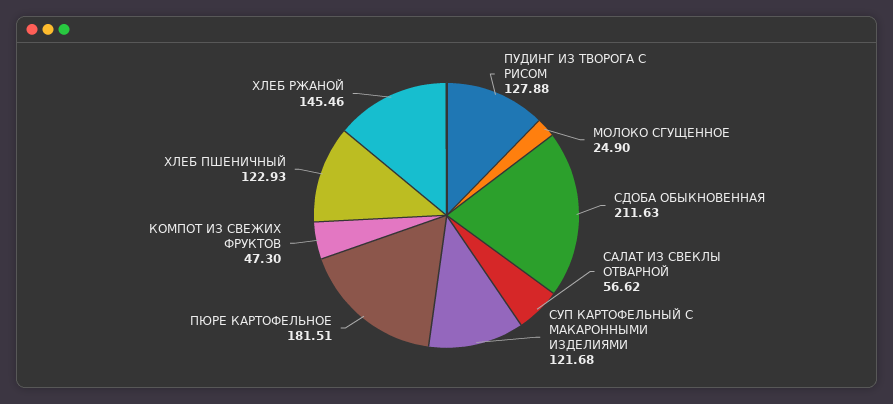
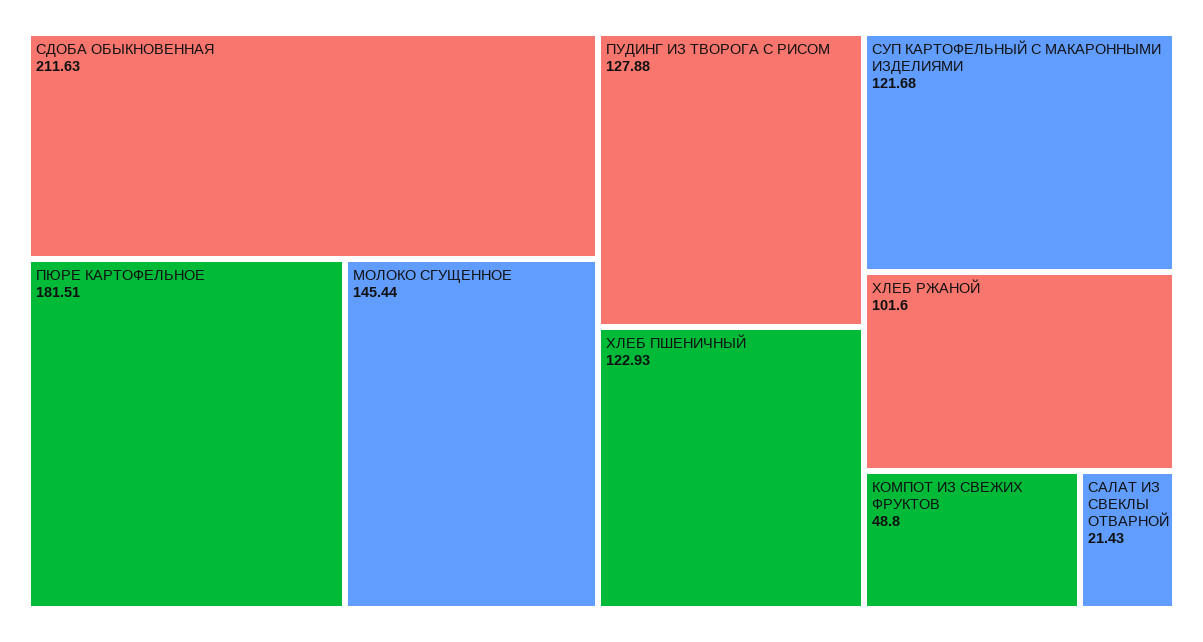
  {
    "ПУДИНГ ИЗ ТВОРОГА С РИСОМ": 127.88,
-   "МОЛОКО СГУЩЕННОЕ": 24.9,
+   "МОЛОКО СГУЩЕННОЕ": 145.44,
    "СДОБА ОБЫКНОВЕННАЯ": 211.63,
-   "САЛАТ ИЗ СВЕКЛЫ ОТВАРНОЙ": 56.62,
+   "САЛАТ ИЗ СВЕКЛЫ ОТВАРНОЙ": 21.43,
    "СУП КАРТОФЕЛЬНЫЙ С МАКАРОННЫМИ ИЗДЕЛИЯМИ": 121.68,
    "ПЮРЕ КАРТОФЕЛЬНОЕ": 181.51,
-   "КОМПОТ ИЗ СВЕЖИХ ФРУКТОВ": 47.3,
+   "КОМПОТ ИЗ СВЕЖИХ ФРУКТОВ": 48.8,
    "ХЛЕБ ПШЕНИЧНЫЙ": 122.93,
-   "ХЛЕБ РЖАНОЙ": 145.46
+   "ХЛЕБ РЖАНОЙ": 101.6
  }

